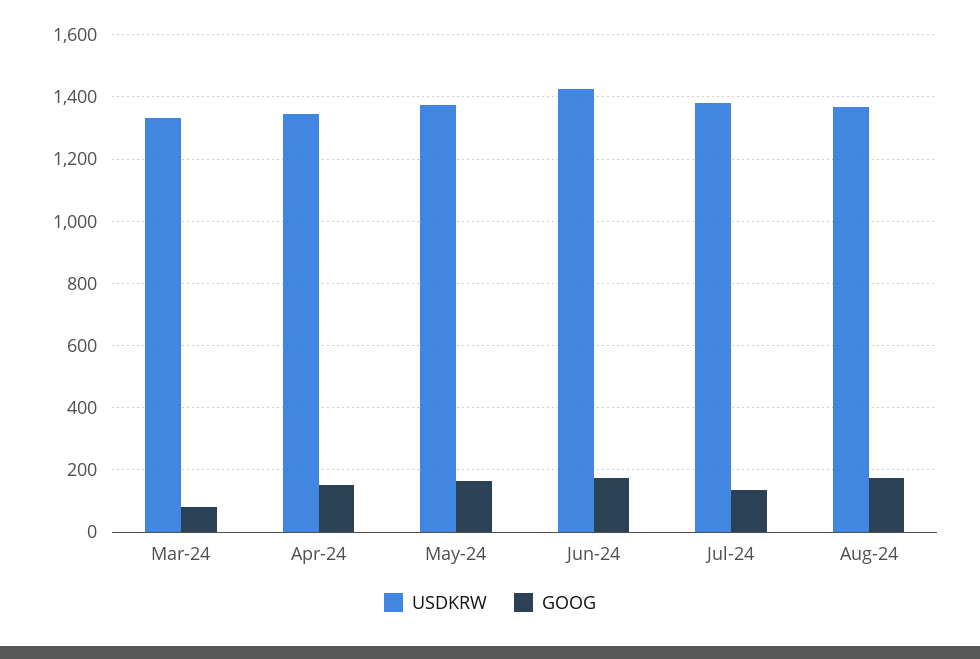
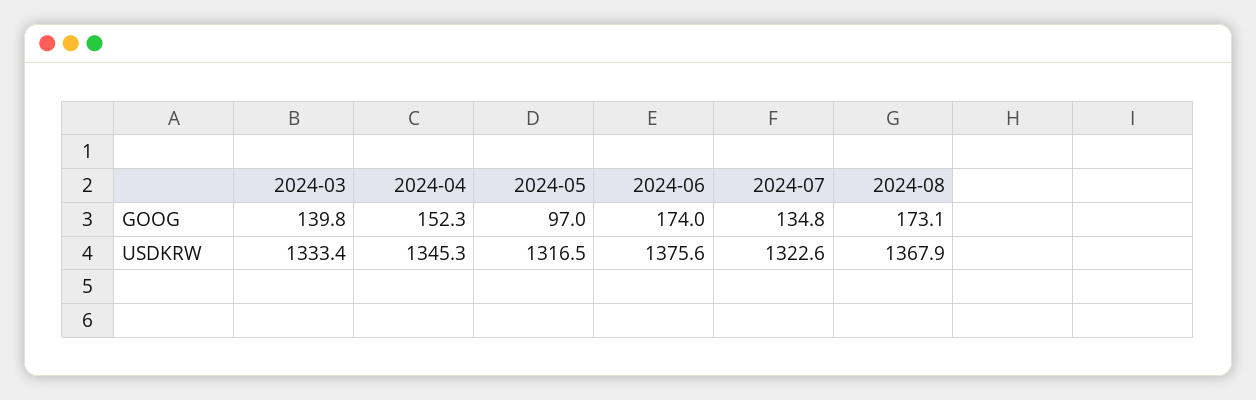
  {
    "USDKRW": {
      "Mar-24": 1333.4,
      "Apr-24": 1345.3,
-     "May-24": 1380,
+     "May-24": 1316.5,
-     "Jun-24": 1420,
+     "Jun-24": 1375.6,
-     "Jul-24": 1380,
+     "Jul-24": 1322.6,
      "Aug-24": 1367.9
    },
    "GOOG": {
-     "Mar-24": 80,
+     "Mar-24": 139.8,
      "Apr-24": 152.3,
-     "May-24": 160,
+     "May-24": 97,
      "Jun-24": 174,
      "Jul-24": 134.8,
      "Aug-24": 173.1
    }
  }

